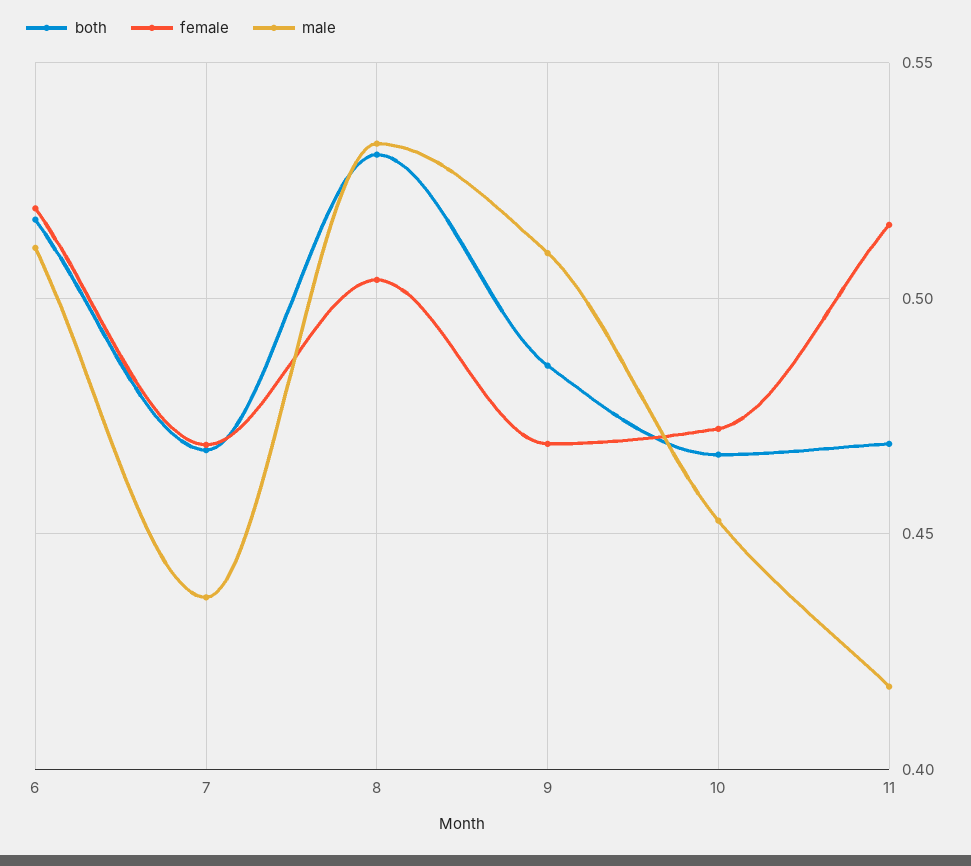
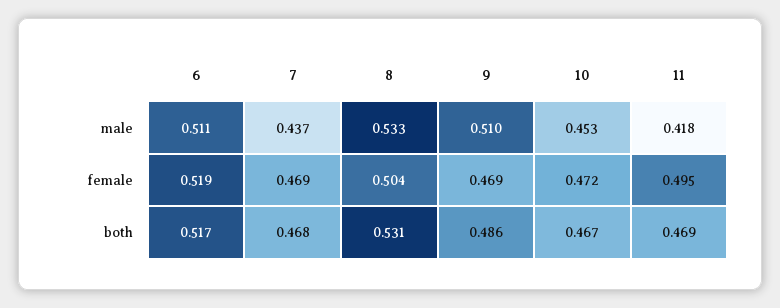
  {
    "both": {
      "6": 0.517,
      "7": 0.468,
      "8": 0.531,
      "9": 0.486,
      "10": 0.467,
      "11": 0.469
    },
    "female": {
      "6": 0.519,
      "7": 0.469,
      "8": 0.504,
      "9": 0.469,
      "10": 0.472,
-     "11": 0.515
+     "11": 0.495
    },
    "male": {
      "6": 0.511,
      "7": 0.437,
      "8": 0.533,
      "9": 0.51,
      "10": 0.453,
      "11": 0.418
    }
  }

